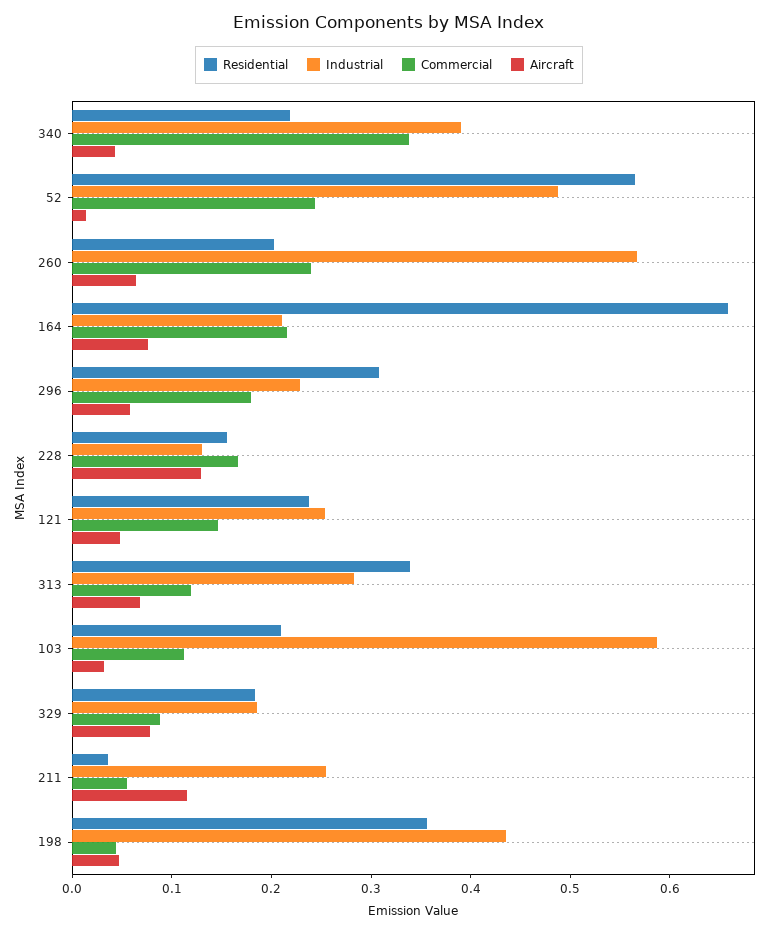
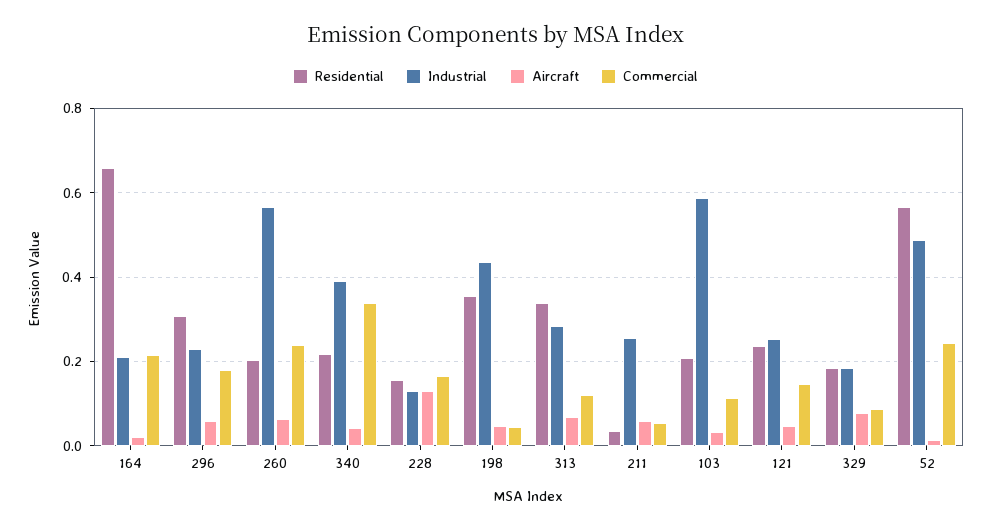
  {
    "Residential": {
      "340": 0.22,
      "52": 0.56,
      "260": 0.2,
      "164": 0.66,
      "296": 0.3,
      "228": 0.16,
      "121": 0.24,
      "313": 0.34,
      "103": 0.2,
      "329": 0.18,
      "211": 0.04,
      "198": 0.36
    },
    "Industrial": {
      "340": 0.4,
      "52": 0.48,
      "260": 0.56,
      "164": 0.22,
      "296": 0.22,
      "228": 0.14,
      "121": 0.26,
      "313": 0.28,
      "103": 0.58,
      "329": 0.18,
      "211": 0.26,
      "198": 0.44
    },
    "Commercial": {
      "340": 0.34,
      "52": 0.24,
      "260": 0.24,
      "164": 0.22,
      "296": 0.18,
      "228": 0.16,
      "121": 0.14,
      "313": 0.12,
      "103": 0.12,
      "329": 0.08,
      "211": 0.06,
      "198": 0.04
    },
    "Aircraft": {
      "340": 0.04,
      "52": 0.02,
      "260": 0.06,
-     "164": 0.08,
+     "164": 0.02,
      "296": 0.06,
      "228": 0.12,
      "121": 0.04,
      "313": 0.06,
      "103": 0.04,
      "329": 0.08,
-     "211": 0.12,
+     "211": 0.06,
      "198": 0.04
    }
  }

